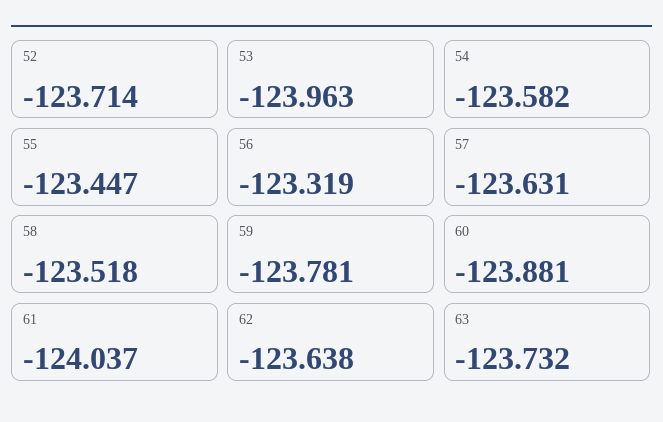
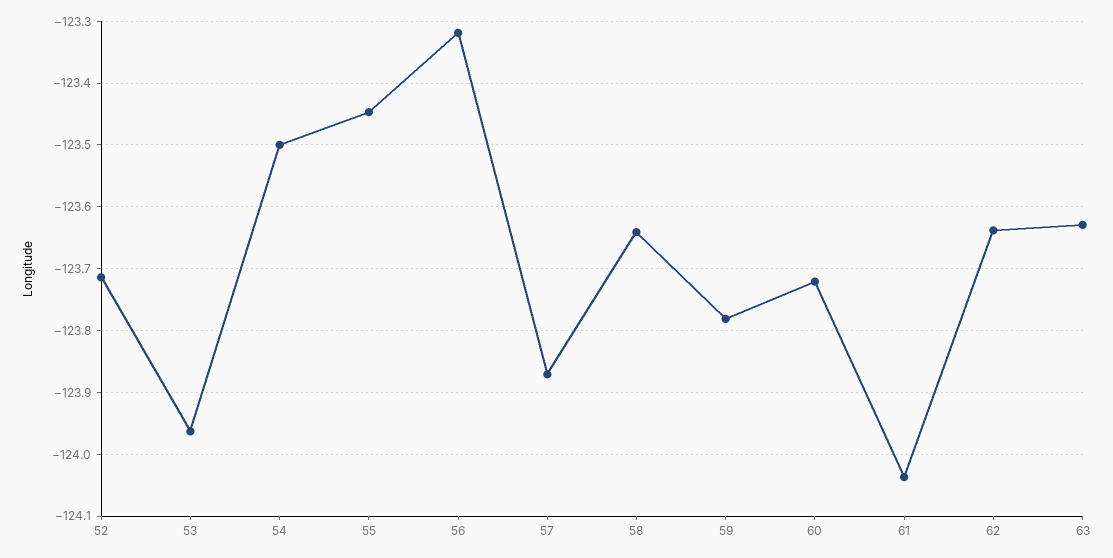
  {
    "52": -123.714,
    "53": -123.963,
-   "54": -123.582,
+   "54": -123.5,
    "55": -123.447,
    "56": -123.319,
-   "57": -123.631,
+   "57": -123.87,
-   "58": -123.518,
+   "58": -123.64,
    "59": -123.781,
-   "60": -123.881,
+   "60": -123.72,
    "61": -124.037,
    "62": -123.638,
-   "63": -123.732
+   "63": -123.63
  }

